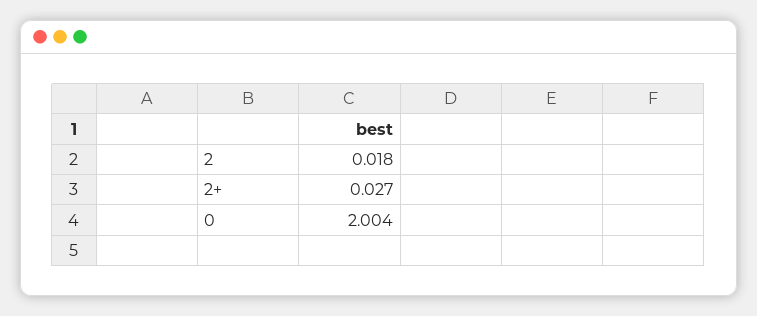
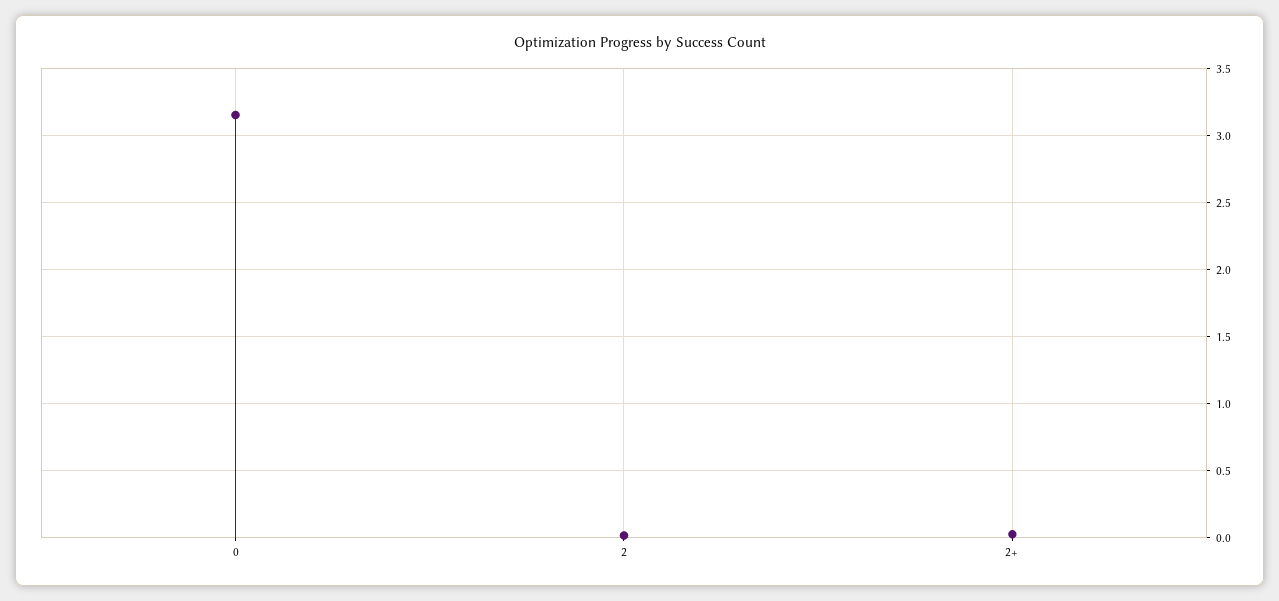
  {
    "2": 0.018,
    "2+": 0.027,
-   "0": 2.004
+   "0": 3.15
  }

